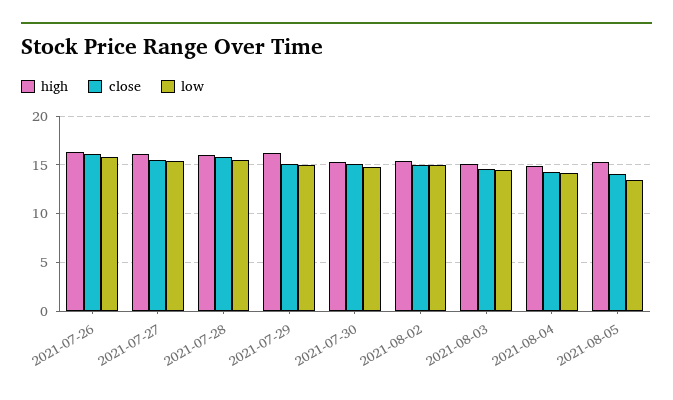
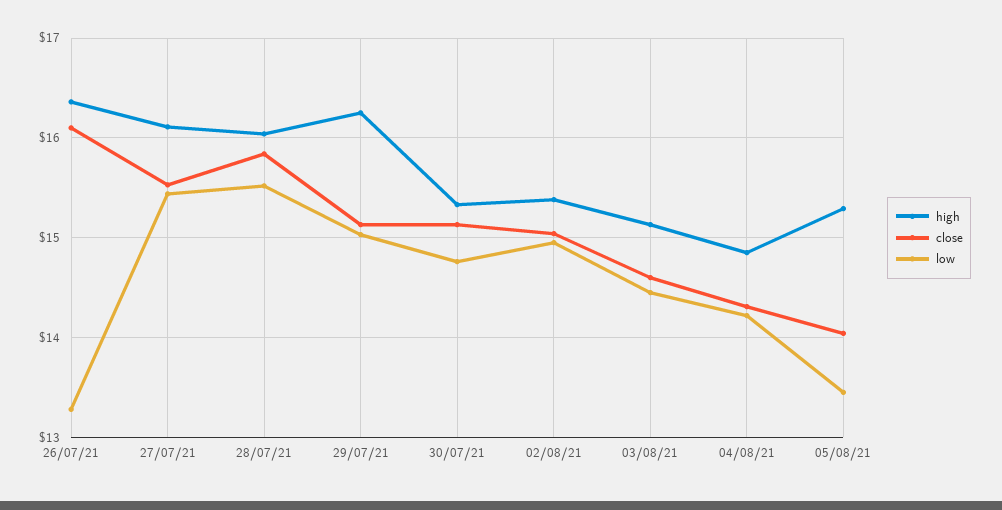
  {
    "high": {
      "2021-07-26": 16.4,
      "2021-07-27": 16.1,
      "2021-07-28": 16,
      "2021-07-29": 16.3,
      "2021-07-30": 15.3,
      "2021-08-02": 15.4,
      "2021-08-03": 15.1,
      "2021-08-04": 14.9,
      "2021-08-05": 15.3
    },
    "close": {
      "2021-07-26": 16.1,
      "2021-07-27": 15.5,
      "2021-07-28": 15.8,
      "2021-07-29": 15.1,
      "2021-07-30": 15.1,
      "2021-08-02": 15,
      "2021-08-03": 14.6,
      "2021-08-04": 14.3,
      "2021-08-05": 14
    },
    "low": {
-     "2021-07-26": 16,
+     "2021-07-26": 13.3,
      "2021-07-27": 15.4,
      "2021-07-28": 15.5,
      "2021-07-29": 15,
      "2021-07-30": 14.8,
      "2021-08-02": 15,
      "2021-08-03": 14.5,
      "2021-08-04": 14.2,
      "2021-08-05": 13.5
    }
  }

